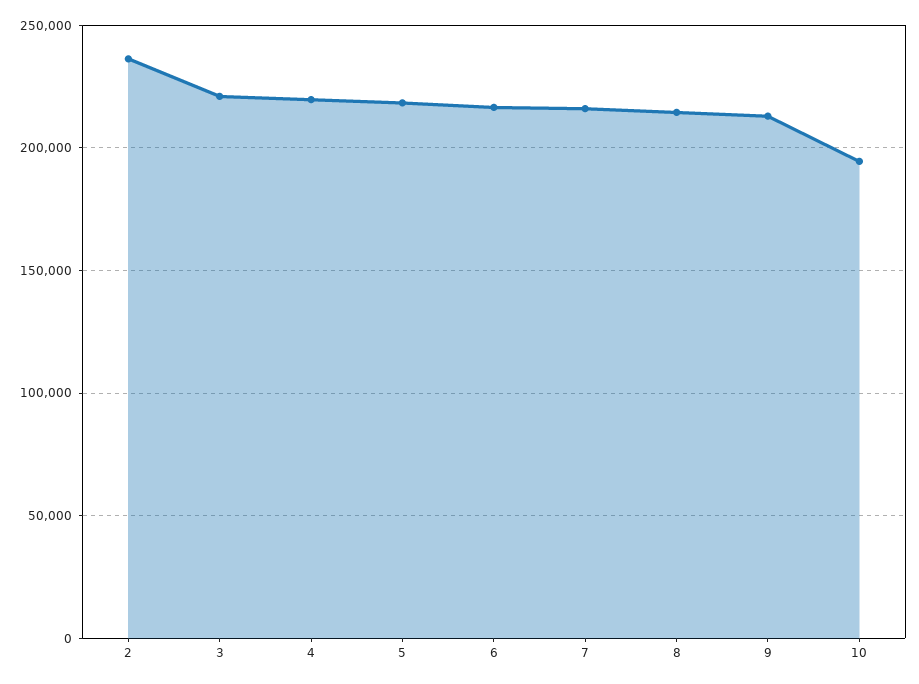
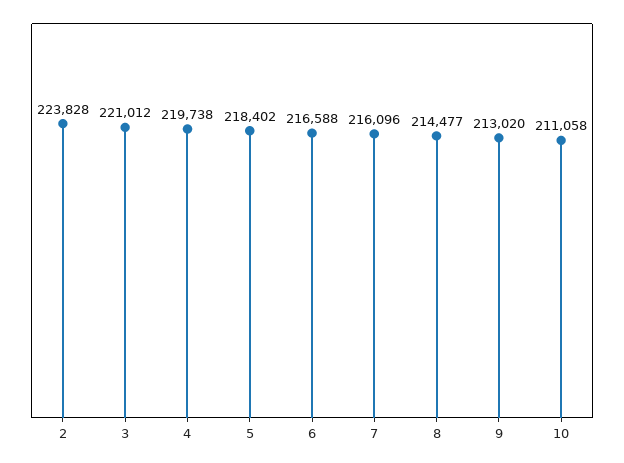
  {
-   "2": 235000,
+   "2": 223828,
    "3": 221012,
    "4": 219738,
    "5": 218402,
    "6": 216588,
    "7": 216096,
    "8": 214477,
    "9": 213020,
-   "10": 195000
+   "10": 211058
  }

